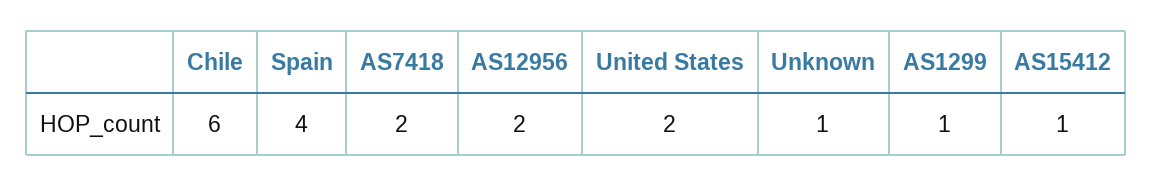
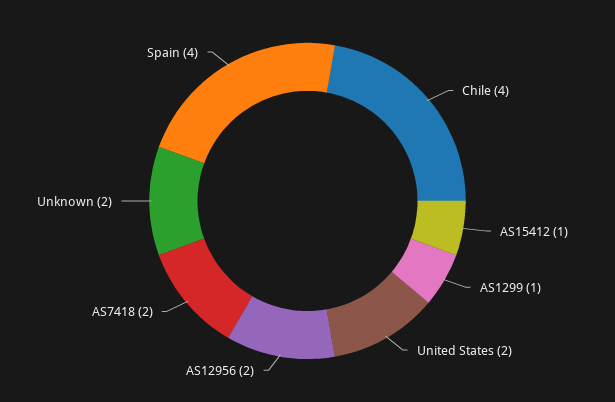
  {
-   "Chile": 6,
+   "Chile": 4,
    "Spain": 4,
    "AS7418": 2,
    "AS12956": 2,
    "United States": 2,
-   "Unknown": 1,
+   "Unknown": 2,
    "AS1299": 1,
    "AS15412": 1
  }

